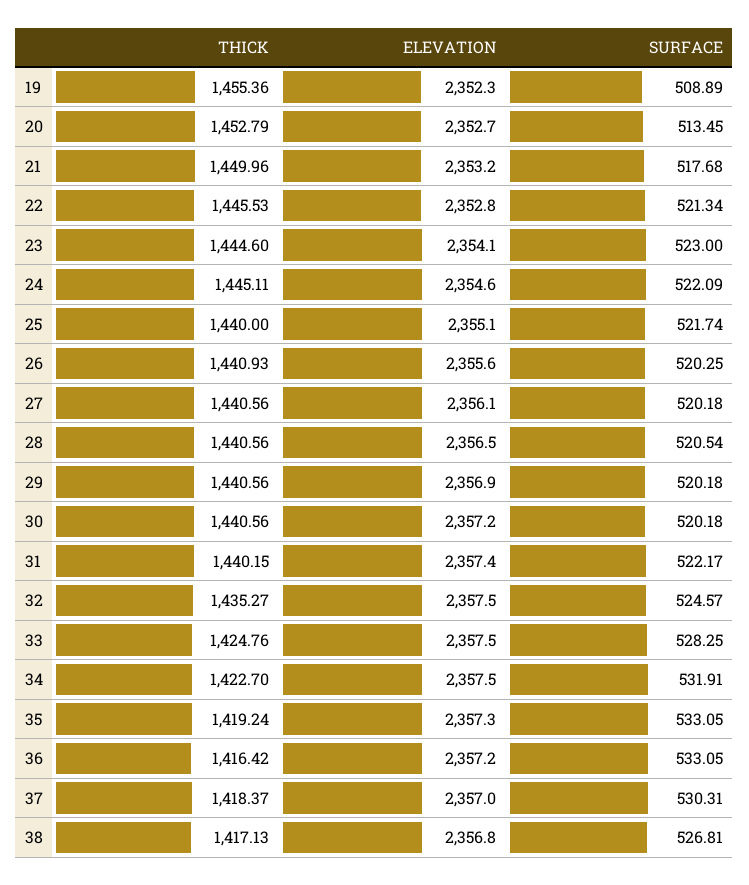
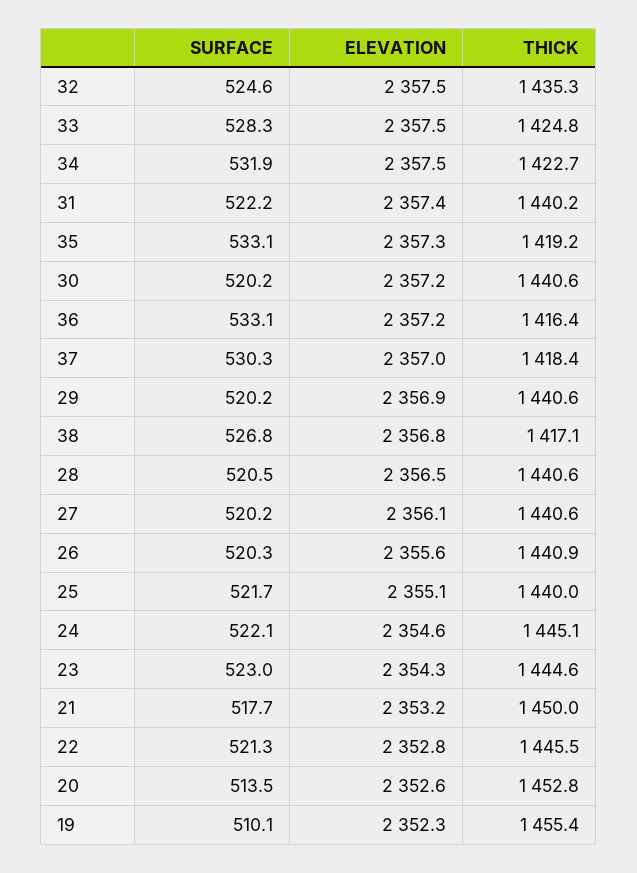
  {
    "THICK": {
      "19": 1455.36,
      "20": 1452.79,
      "21": 1449.96,
      "22": 1445.53,
      "23": 1444.6,
      "24": 1445.11,
      "25": 1440,
      "26": 1440.93,
      "27": 1440.56,
      "28": 1440.56,
      "29": 1440.56,
      "30": 1440.56,
      "31": 1440.15,
      "32": 1435.27,
      "33": 1424.76,
      "34": 1422.7,
      "35": 1419.24,
      "36": 1416.42,
      "37": 1418.37,
      "38": 1417.13
    },
    "ELEVATION": {
      "19": 2352.3,
-     "20": 2352.7,
+     "20": 2352.6,
      "21": 2353.2,
      "22": 2352.8,
-     "23": 2354.1,
+     "23": 2354.3,
      "24": 2354.6,
      "25": 2355.1,
      "26": 2355.6,
      "27": 2356.1,
      "28": 2356.5,
      "29": 2356.9,
      "30": 2357.2,
      "31": 2357.4,
      "32": 2357.5,
      "33": 2357.5,
      "34": 2357.5,
      "35": 2357.3,
      "36": 2357.2,
      "37": 2357,
      "38": 2356.8
    },
    "SURFACE": {
-     "19": 508.89,
+     "19": 510.1,
      "20": 513.45,
      "21": 517.68,
      "22": 521.34,
      "23": 523,
      "24": 522.09,
      "25": 521.74,
      "26": 520.25,
      "27": 520.18,
      "28": 520.54,
      "29": 520.18,
      "30": 520.18,
      "31": 522.17,
      "32": 524.57,
      "33": 528.25,
      "34": 531.91,
      "35": 533.05,
      "36": 533.05,
      "37": 530.31,
      "38": 526.81
    }
  }

